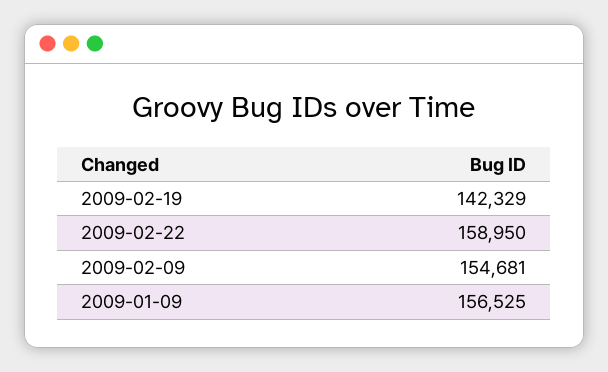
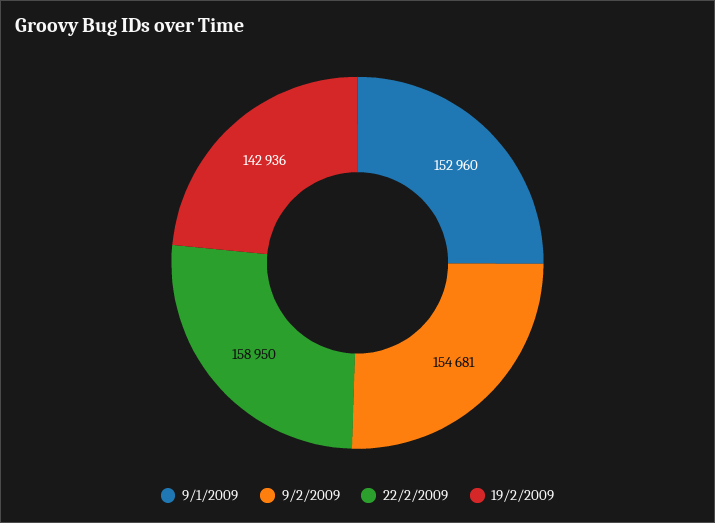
  {
-   "2009-02-19": 142329,
+   "2009-02-19": 142936,
    "2009-02-22": 158950,
    "2009-02-09": 154681,
-   "2009-01-09": 156525
+   "2009-01-09": 152960
  }

